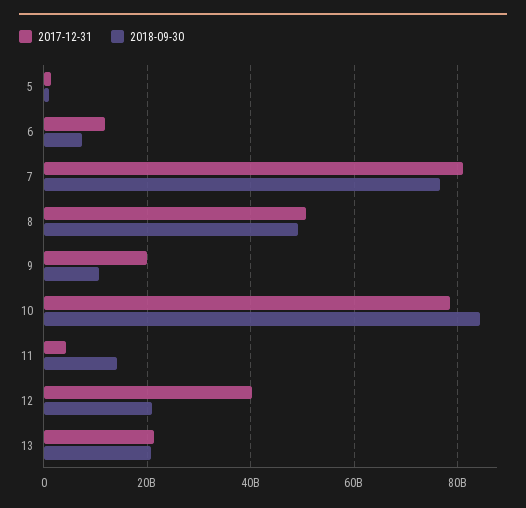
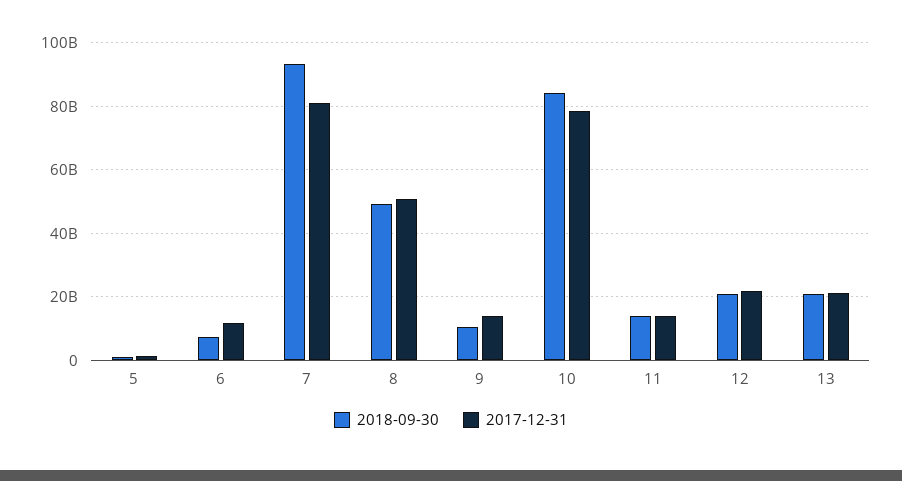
  {
    "2017-12-31": {
      "5": 2000000000,
      "6": 12000000000,
      "7": 82000000000,
      "8": 50000000000,
-     "9": 20000000000,
+     "9": 14000000000,
      "10": 78000000000,
-     "11": 4000000000,
+     "11": 14000000000,
-     "12": 40000000000,
+     "12": 22000000000,
      "13": 22000000000
    },
    "2018-09-30": {
      "5": 2000000000,
      "6": 8000000000,
-     "7": 76000000000,
+     "7": 94000000000,
      "8": 50000000000,
      "9": 10000000000,
      "10": 84000000000,
      "11": 14000000000,
      "12": 20000000000,
      "13": 20000000000
    }
  }

